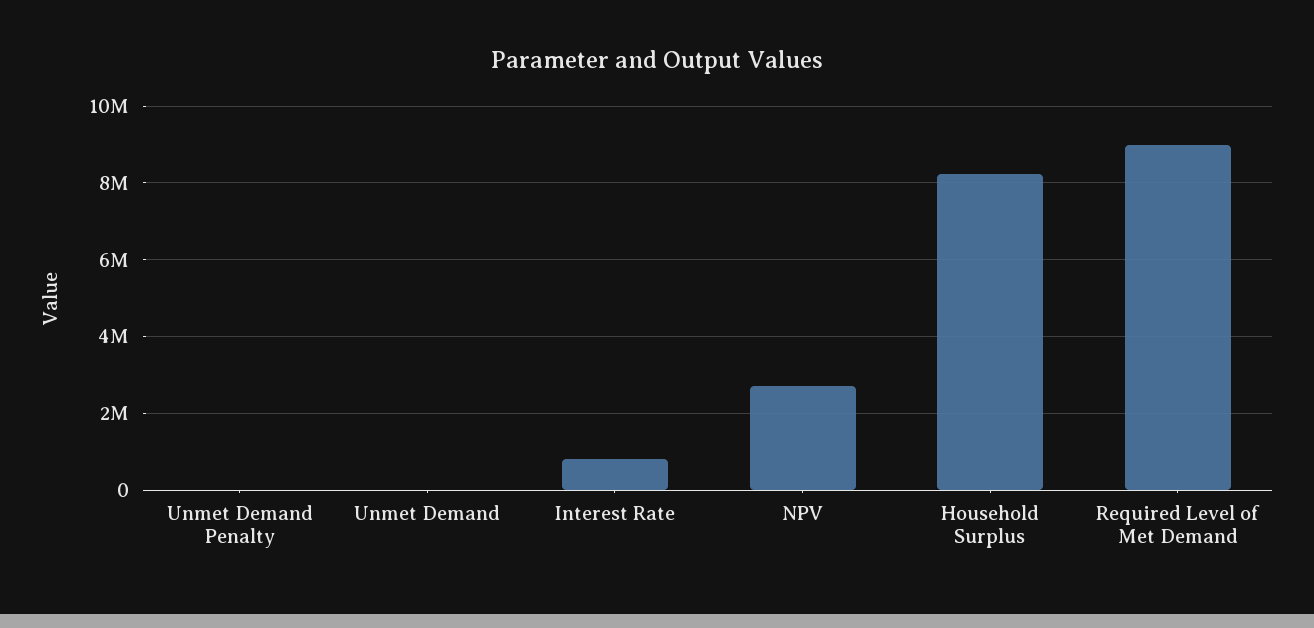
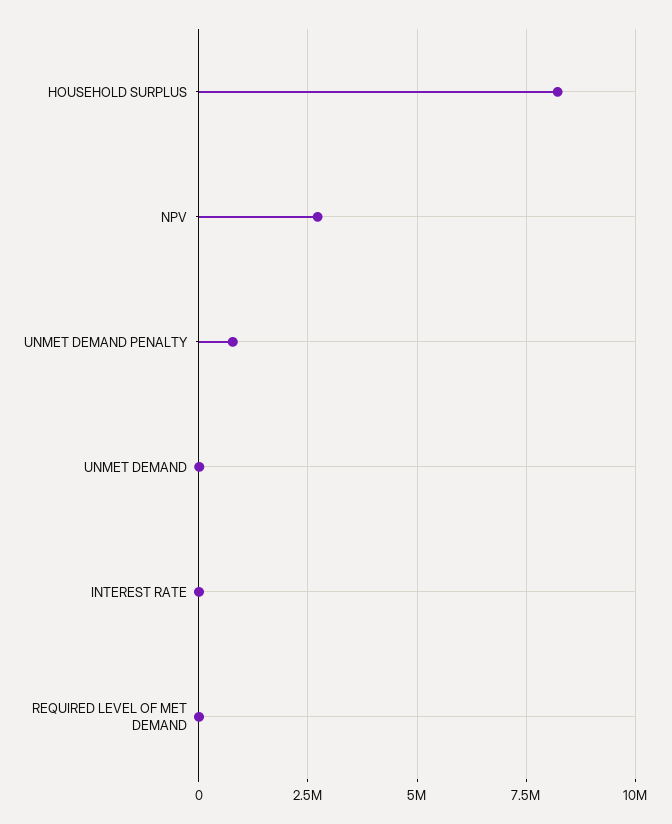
  {
-   "Unmet Demand Penalty": 0,
+   "Unmet Demand Penalty": 750000,
    "Unmet Demand": 0,
-   "Interest Rate": 800000,
+   "Interest Rate": 0,
    "NPV": 2800000,
    "Household Surplus": 8200000,
-   "Required Level of Met Demand": 9000000
+   "Required Level of Met Demand": 0
  }

